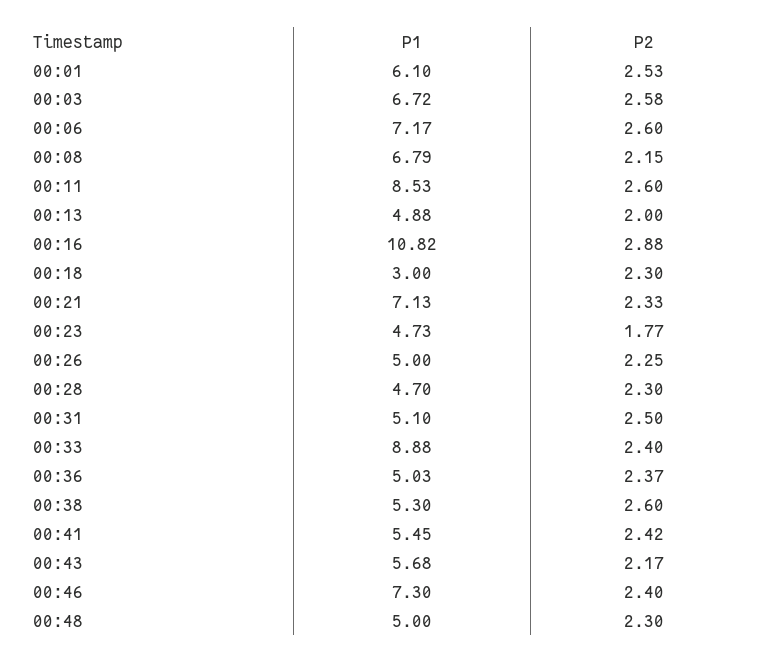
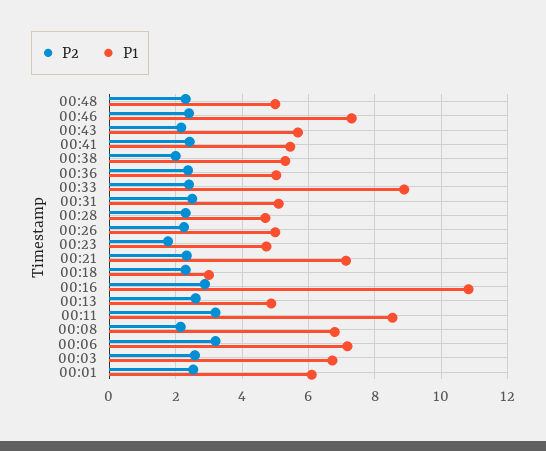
  {
    "P1": {
      "00:01": 6.1,
      "00:03": 6.72,
      "00:06": 7.17,
      "00:08": 6.79,
      "00:11": 8.53,
      "00:13": 4.88,
      "00:16": 10.82,
      "00:18": 3,
      "00:21": 7.13,
      "00:23": 4.73,
      "00:26": 5,
      "00:28": 4.7,
      "00:31": 5.1,
      "00:33": 8.88,
      "00:36": 5.03,
      "00:38": 5.3,
      "00:41": 5.45,
      "00:43": 5.68,
      "00:46": 7.3,
      "00:48": 5
    },
    "P2": {
      "00:01": 2.53,
      "00:03": 2.58,
-     "00:06": 2.6,
+     "00:06": 3.2,
      "00:08": 2.15,
-     "00:11": 2.6,
+     "00:11": 3.2,
-     "00:13": 2,
+     "00:13": 2.6,
      "00:16": 2.88,
      "00:18": 2.3,
      "00:21": 2.33,
      "00:23": 1.77,
      "00:26": 2.25,
      "00:28": 2.3,
      "00:31": 2.5,
      "00:33": 2.4,
      "00:36": 2.37,
-     "00:38": 2.6,
+     "00:38": 2,
      "00:41": 2.42,
      "00:43": 2.17,
      "00:46": 2.4,
      "00:48": 2.3
    }
  }

